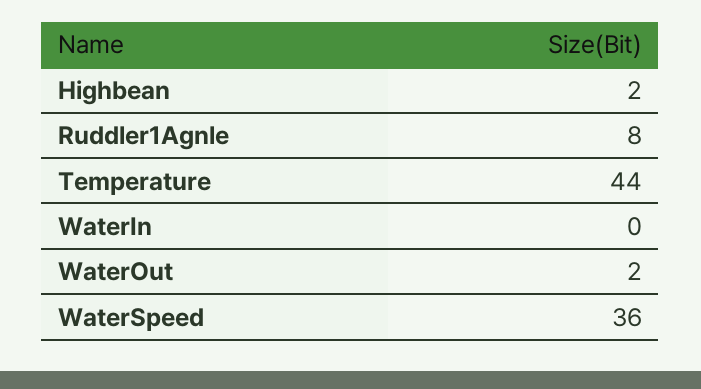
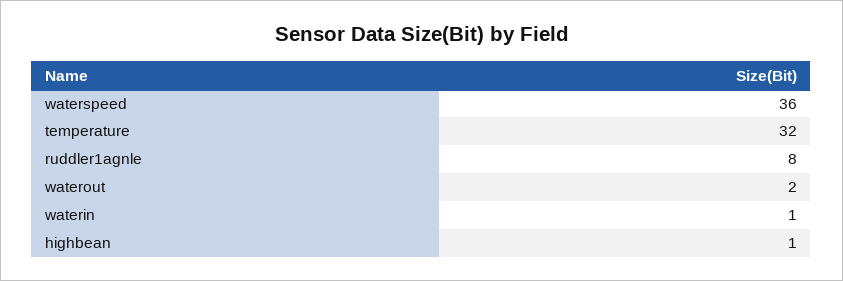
  {
-   "Highbean": 2,
+   "Highbean": 1,
    "Ruddler1Agnle": 8,
-   "Temperature": 44,
+   "Temperature": 32,
-   "WaterIn": 0,
+   "WaterIn": 1,
    "WaterOut": 2,
    "WaterSpeed": 36
  }

